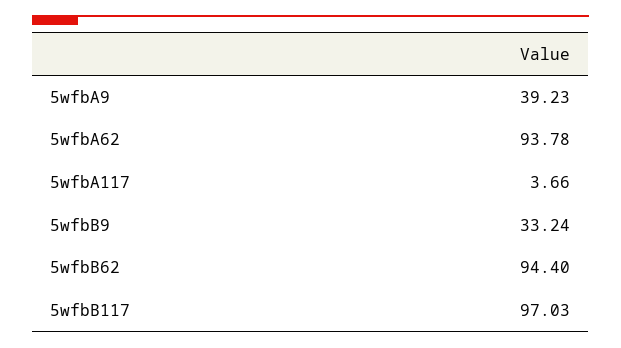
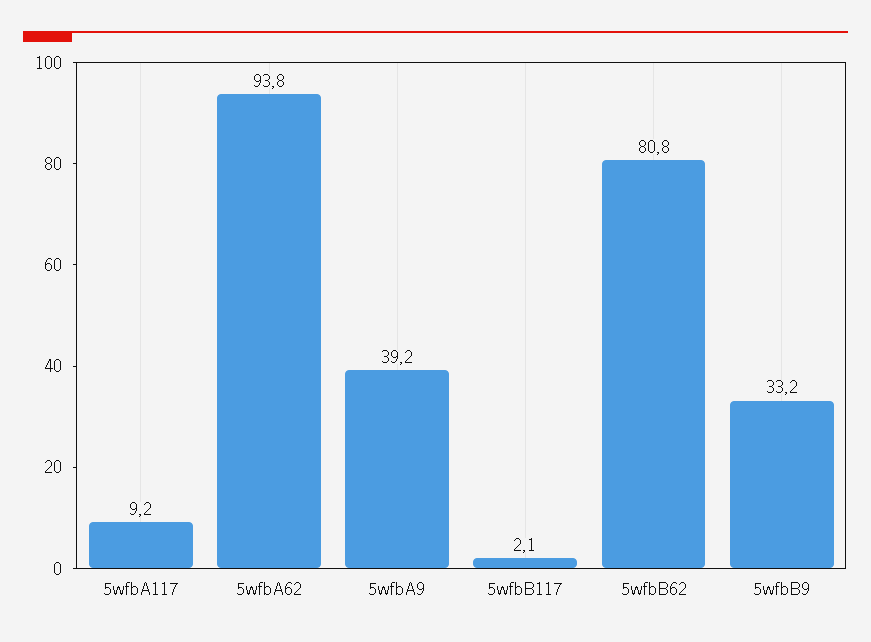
  {
    "5wfbA9": 39.23,
    "5wfbA62": 93.78,
-   "5wfbA117": 3.66,
+   "5wfbA117": 9.2,
    "5wfbB9": 33.24,
-   "5wfbB62": 94.4,
+   "5wfbB62": 80.8,
-   "5wfbB117": 97.03
+   "5wfbB117": 2.1
  }

